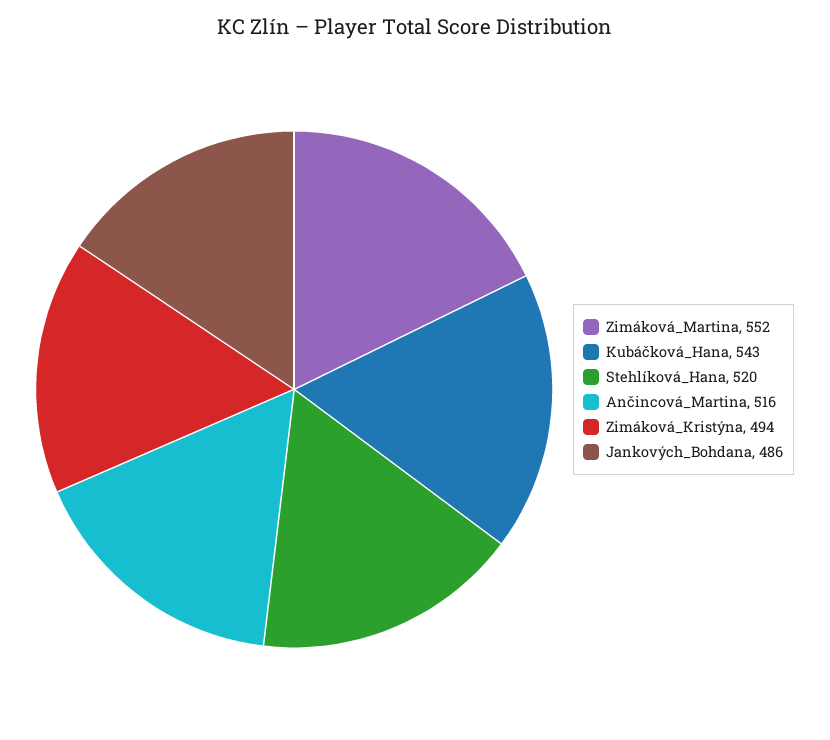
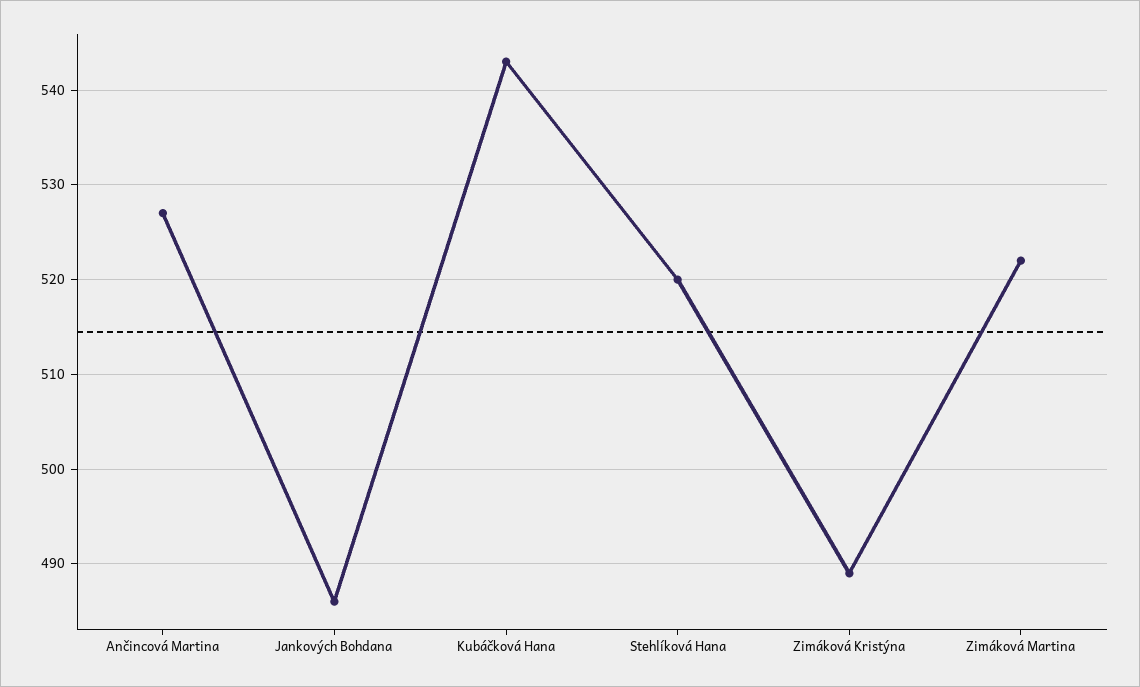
  {
-   "Zimáková_Martina": 552,
+   "Zimáková_Martina": 522,
    "Kubáčková_Hana": 543,
    "Stehlíková_Hana": 520,
-   "Ančincová_Martina": 516,
+   "Ančincová_Martina": 527,
-   "Zimáková_Kristýna": 494,
+   "Zimáková_Kristýna": 489,
    "Jankových_Bohdana": 486
  }

